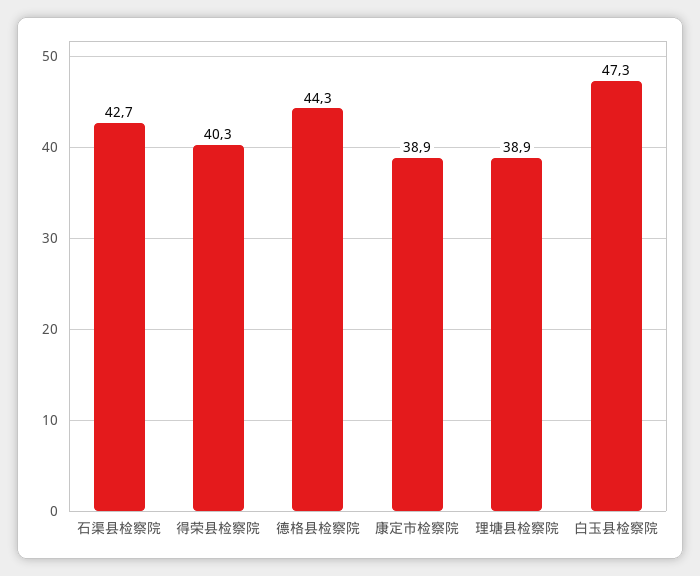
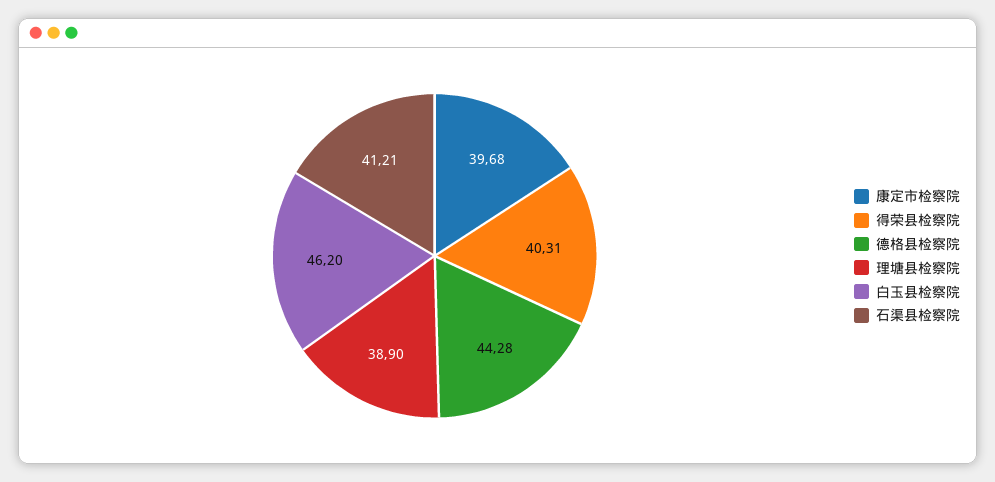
  {
-   "石渠县检察院": 42.7,
+   "石渠县检察院": 41.21,
    "得荣县检察院": 40.31,
    "德格县检察院": 44.28,
-   "康定市检察院": 38.9,
+   "康定市检察院": 39.68,
    "理塘县检察院": 38.9,
-   "白玉县检察院": 47.3
+   "白玉县检察院": 46.2
  }

